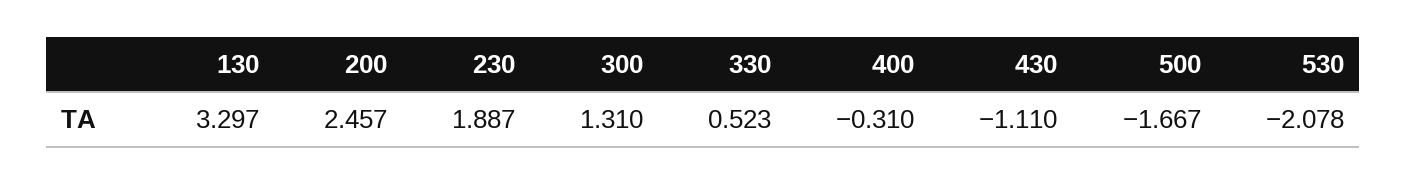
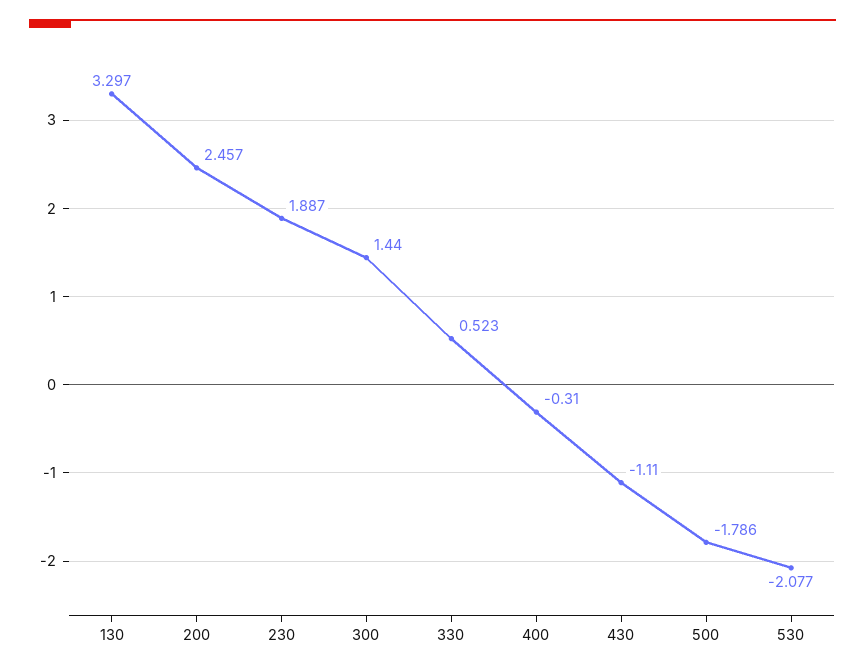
  {
    "130": 3.297,
    "200": 2.457,
    "230": 1.887,
-   "300": 1.31,
+   "300": 1.44,
    "330": 0.523,
    "400": -0.31,
    "430": -1.11,
-   "500": -1.667,
+   "500": -1.786,
-   "530": -2.078
+   "530": -2.077
  }

